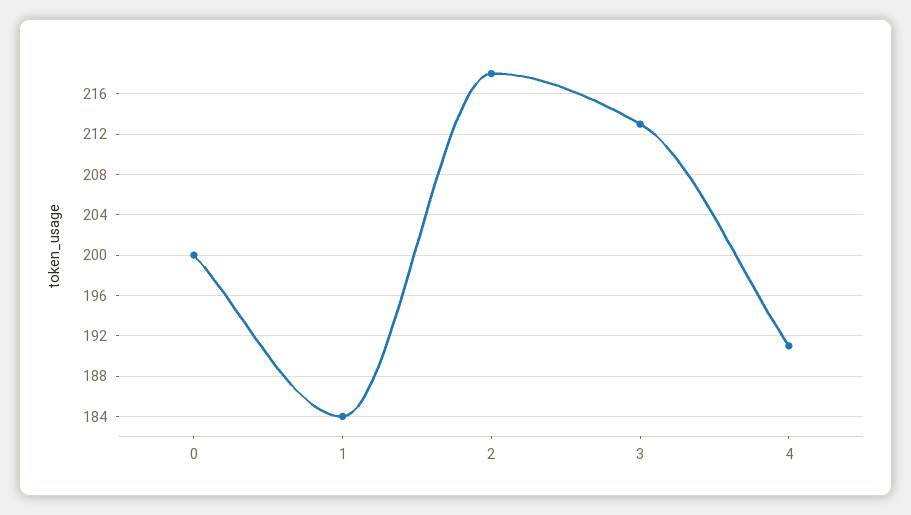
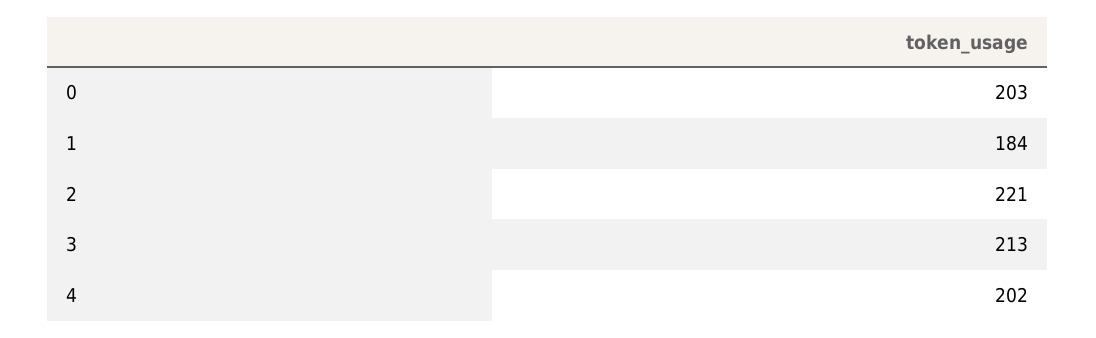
  {
-   "0": 200,
+   "0": 203,
    "1": 184,
-   "2": 218,
+   "2": 221,
    "3": 213,
-   "4": 191
+   "4": 202
  }

